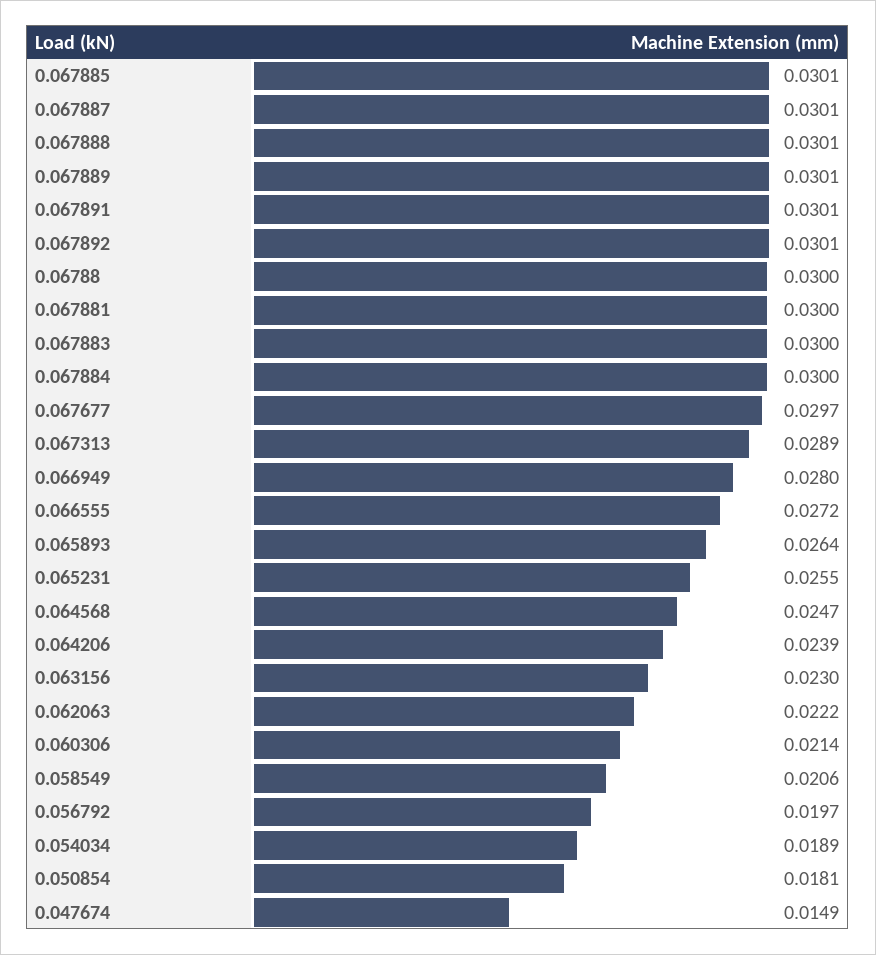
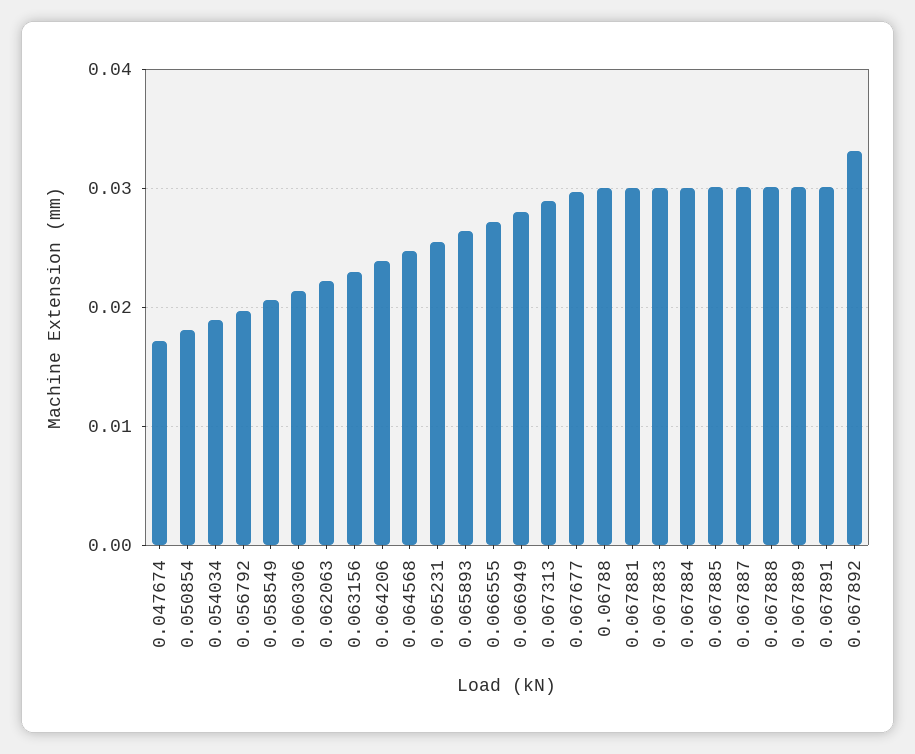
  {
    "0.067885": 0.0301,
    "0.067887": 0.0301,
    "0.067888": 0.0301,
    "0.067889": 0.0301,
    "0.067891": 0.0301,
-   "0.067892": 0.0301,
+   "0.067892": 0.033,
    "0.06788": 0.03,
    "0.067881": 0.03,
    "0.067883": 0.03,
    "0.067884": 0.03,
    "0.067677": 0.0297,
    "0.067313": 0.0289,
    "0.066949": 0.028,
    "0.066555": 0.0272,
    "0.065893": 0.0264,
    "0.065231": 0.0255,
    "0.064568": 0.0247,
    "0.064206": 0.0239,
    "0.063156": 0.023,
    "0.062063": 0.0222,
    "0.060306": 0.0214,
    "0.058549": 0.0206,
    "0.056792": 0.0197,
    "0.054034": 0.0189,
    "0.050854": 0.0181,
-   "0.047674": 0.0149
+   "0.047674": 0.017
  }

